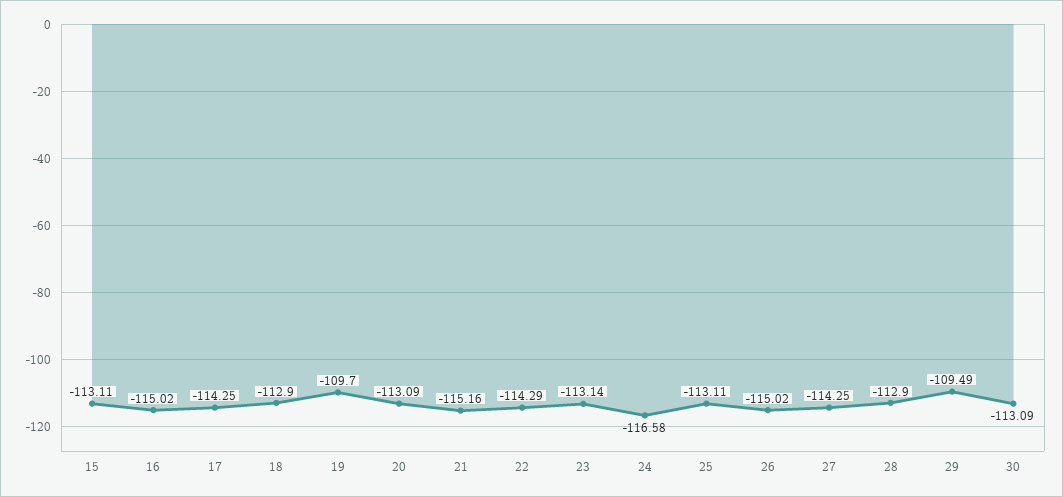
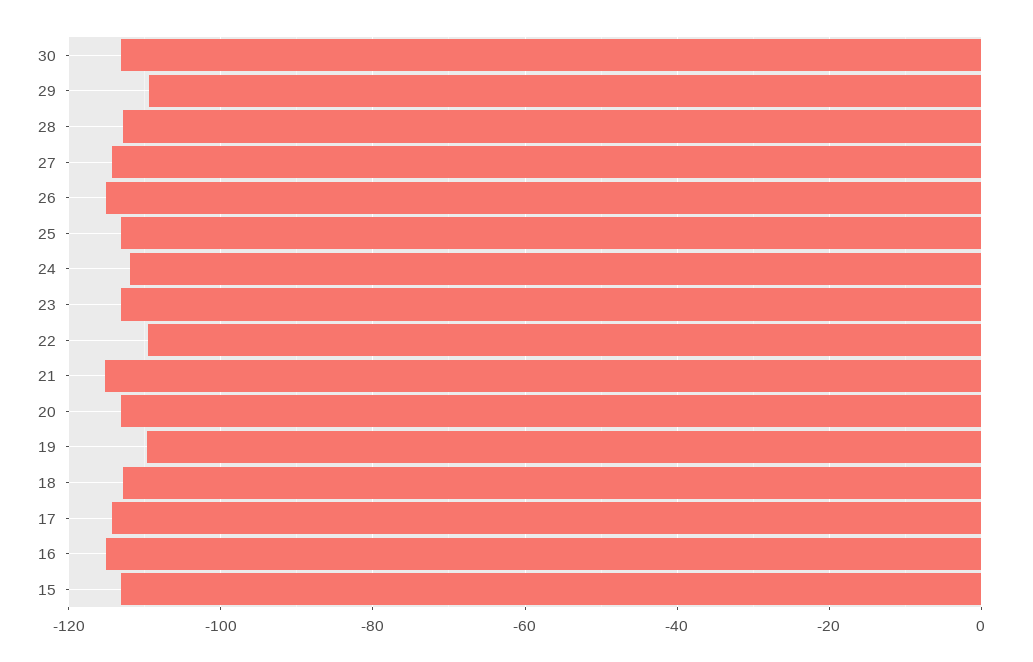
  {
    "15": -113.11,
    "16": -115.02,
    "17": -114.25,
    "18": -112.9,
    "19": -109.7,
    "20": -113.09,
    "21": -115.16,
-   "22": -114.29,
+   "22": -110,
    "23": -113.14,
-   "24": -116.58,
+   "24": -112,
    "25": -113.11,
    "26": -115.02,
    "27": -114.25,
    "28": -112.9,
    "29": -109.49,
    "30": -113.09
  }

